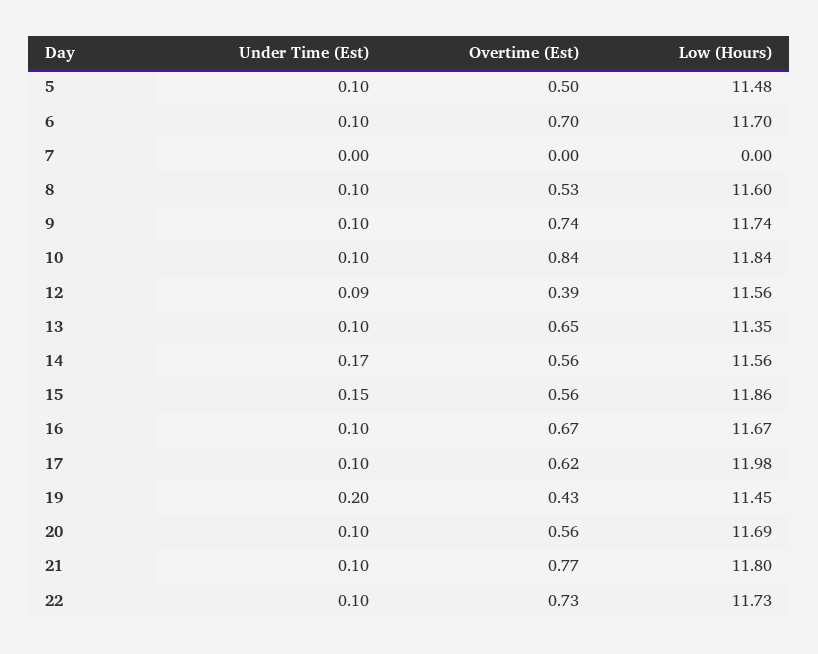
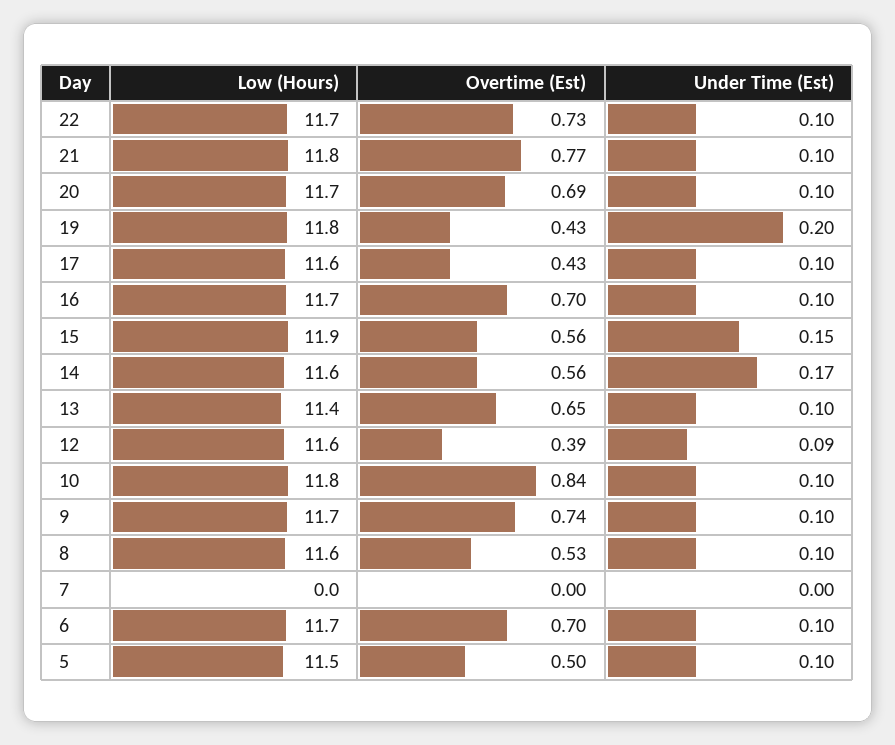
  {
    "Under Time (Est)": {
      "5": 0.1,
      "6": 0.1,
      "7": 0,
      "8": 0.1,
      "9": 0.1,
      "10": 0.1,
      "12": 0.09,
      "13": 0.1,
      "14": 0.17,
      "15": 0.15,
      "16": 0.1,
      "17": 0.1,
      "19": 0.2,
      "20": 0.1,
      "21": 0.1,
      "22": 0.1
    },
    "Overtime (Est)": {
      "5": 0.5,
      "6": 0.7,
      "7": 0,
      "8": 0.53,
      "9": 0.74,
      "10": 0.84,
      "12": 0.39,
      "13": 0.65,
      "14": 0.56,
      "15": 0.56,
-     "16": 0.67,
+     "16": 0.7,
-     "17": 0.62,
+     "17": 0.43,
      "19": 0.43,
-     "20": 0.56,
+     "20": 0.69,
      "21": 0.77,
      "22": 0.73
    },
    "Low (Hours)": {
      "5": 11.48,
      "6": 11.7,
      "7": 0,
      "8": 11.6,
      "9": 11.74,
      "10": 11.84,
      "12": 11.56,
      "13": 11.35,
      "14": 11.56,
      "15": 11.86,
      "16": 11.67,
-     "17": 11.98,
+     "17": 11.6,
-     "19": 11.45,
+     "19": 11.8,
      "20": 11.69,
      "21": 11.8,
      "22": 11.73
    }
  }

